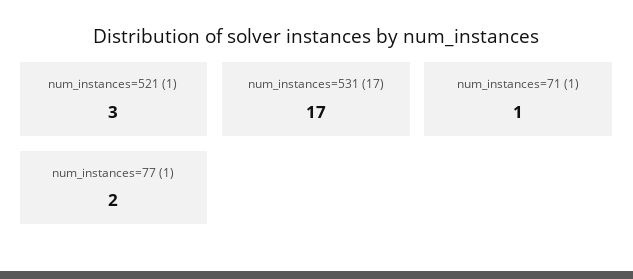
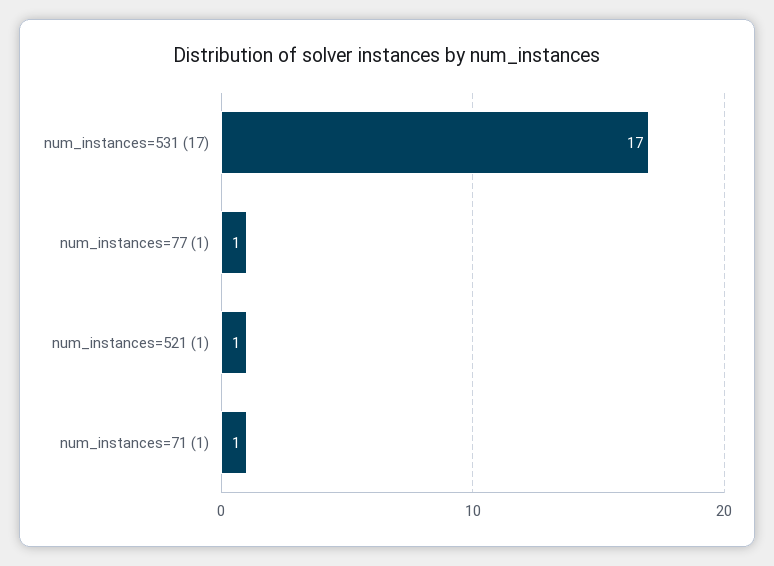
  {
-   "num_instances=521 (1)": 3,
+   "num_instances=521 (1)": 1,
    "num_instances=531 (17)": 17,
    "num_instances=71 (1)": 1,
-   "num_instances=77 (1)": 2
+   "num_instances=77 (1)": 1
  }

